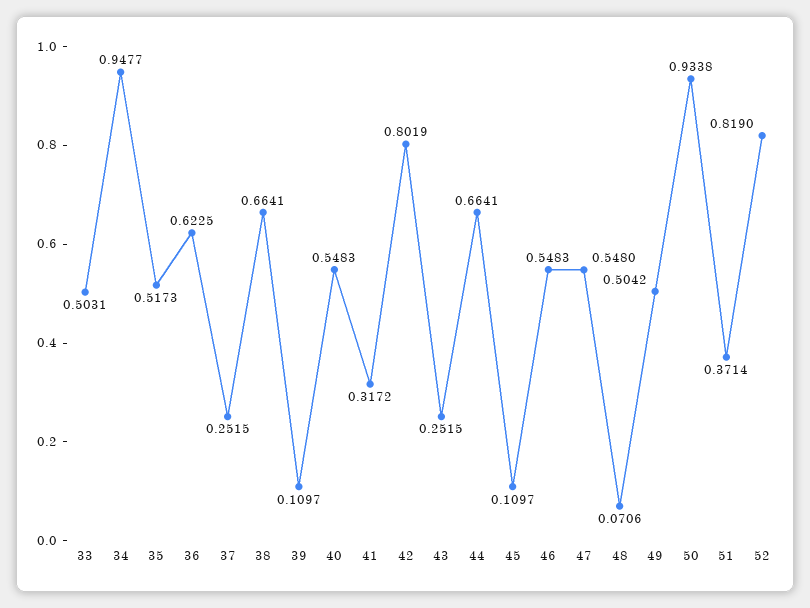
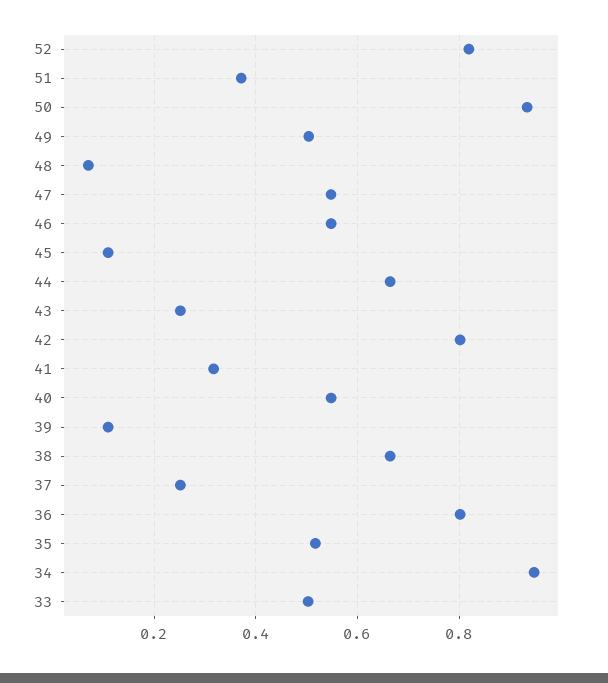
  {
    "33": 0.5031,
    "34": 0.9477,
    "35": 0.5173,
-   "36": 0.6225,
+   "36": 0.8,
    "37": 0.2515,
    "38": 0.6641,
    "39": 0.1097,
    "40": 0.5483,
    "41": 0.3172,
    "42": 0.8019,
    "43": 0.2515,
    "44": 0.6641,
    "45": 0.1097,
    "46": 0.5483,
    "47": 0.548,
    "48": 0.0706,
    "49": 0.5042,
    "50": 0.9338,
    "51": 0.3714,
    "52": 0.819
  }

